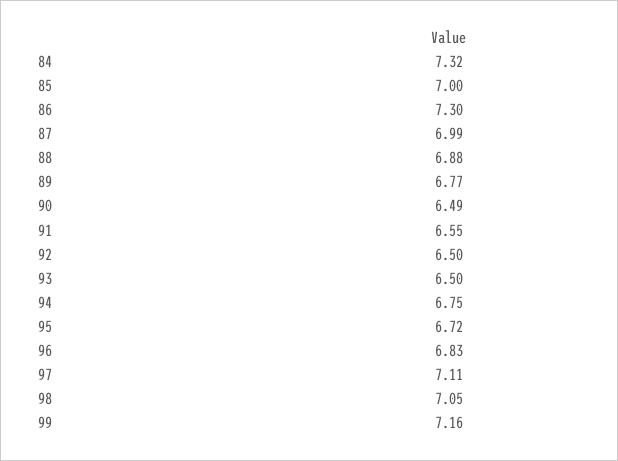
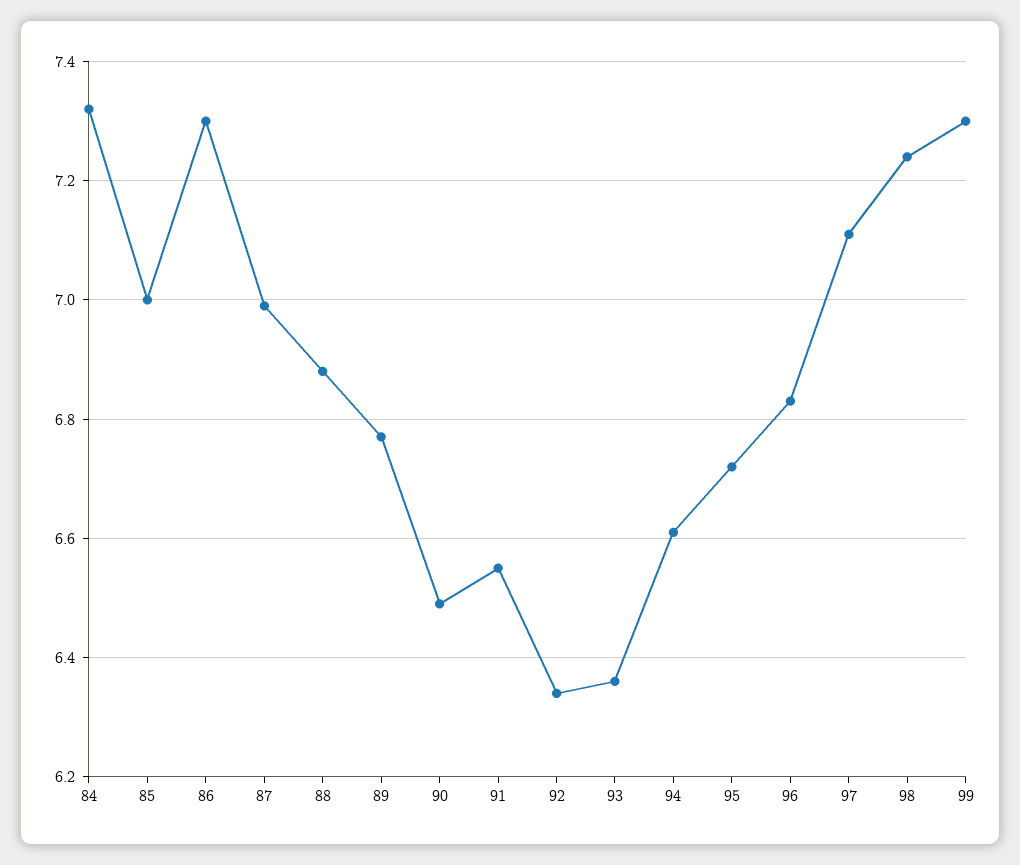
  {
    "84": 7.32,
    "85": 7,
    "86": 7.3,
    "87": 6.99,
    "88": 6.88,
    "89": 6.77,
    "90": 6.49,
    "91": 6.55,
-   "92": 6.5,
+   "92": 6.35,
-   "93": 6.5,
+   "93": 6.35,
-   "94": 6.75,
+   "94": 6.6,
    "95": 6.72,
    "96": 6.83,
    "97": 7.11,
-   "98": 7.05,
+   "98": 7.25,
-   "99": 7.16
+   "99": 7.3
  }

